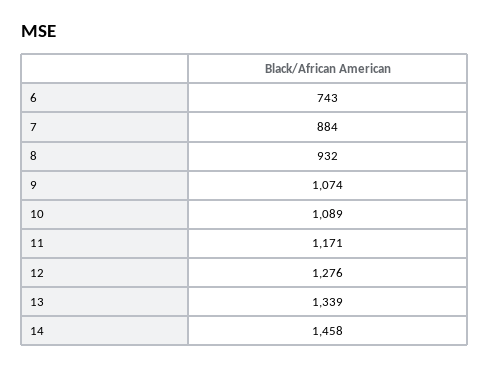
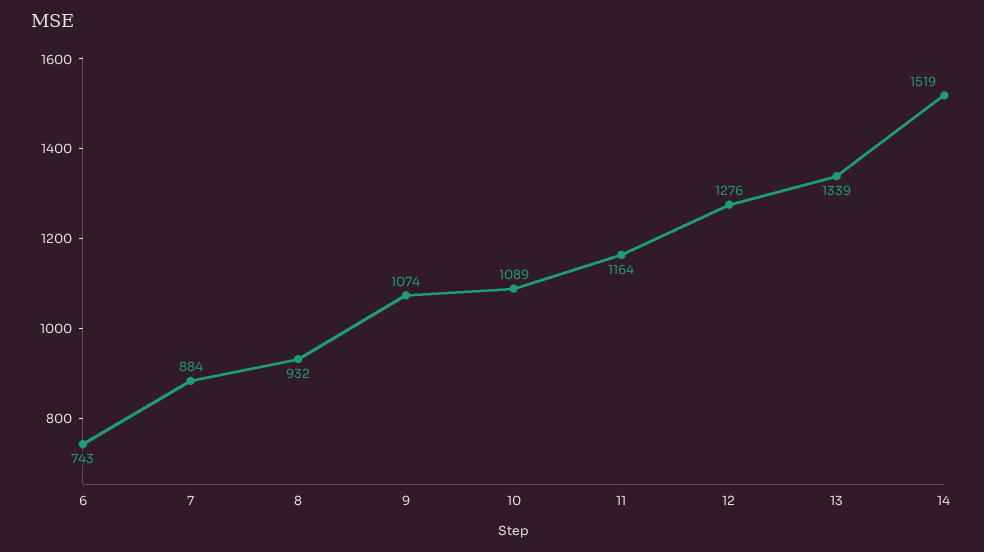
  {
    "6": 743,
    "7": 884,
    "8": 932,
    "9": 1074,
    "10": 1089,
-   "11": 1171,
+   "11": 1164,
    "12": 1276,
    "13": 1339,
-   "14": 1458
+   "14": 1519
  }

